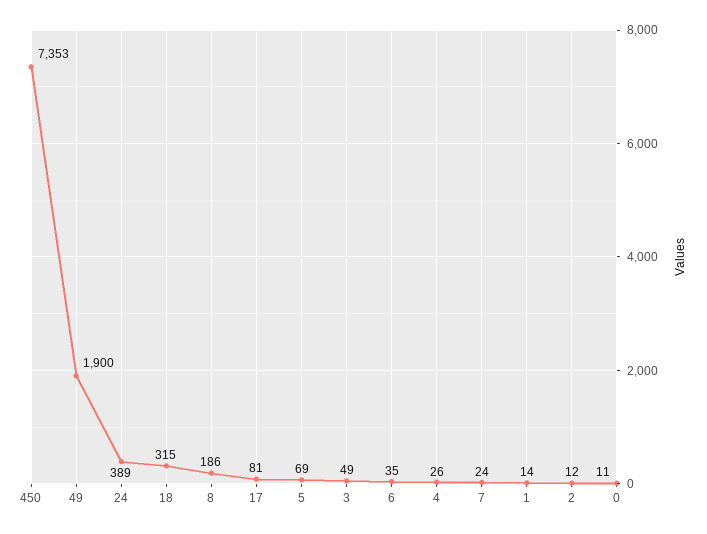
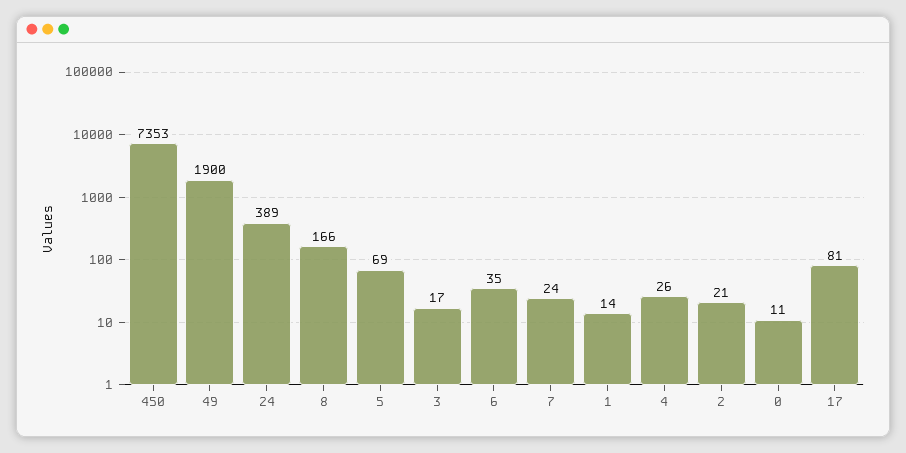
  {
    "450": 7353,
    "49": 1900,
    "24": 389,
-   "18": 315,
-   "8": 186,
+   "8": 166,
    "17": 81,
    "5": 69,
-   "3": 49,
+   "3": 17,
    "6": 35,
    "4": 26,
    "7": 24,
    "1": 14,
-   "2": 12,
+   "2": 21,
    "0": 11
  }

